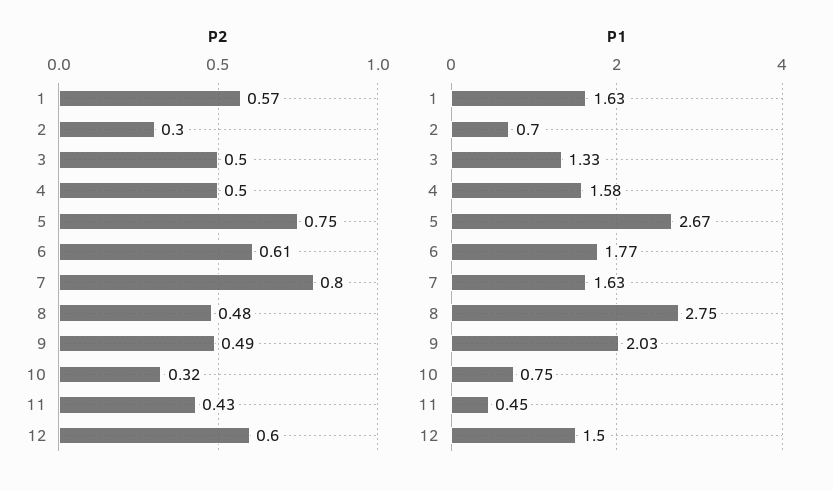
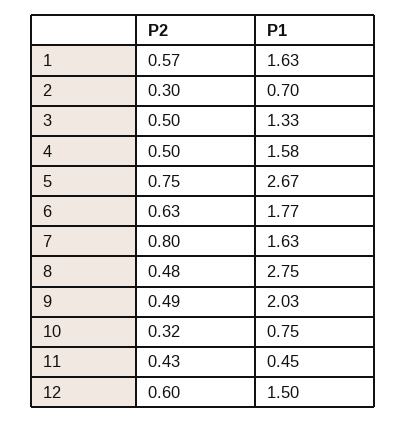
  {
    "P2": {
      "1": 0.57,
      "2": 0.3,
      "3": 0.5,
      "4": 0.5,
      "5": 0.75,
-     "6": 0.61,
+     "6": 0.63,
      "7": 0.8,
      "8": 0.48,
      "9": 0.49,
      "10": 0.32,
      "11": 0.43,
      "12": 0.6
    },
    "P1": {
      "1": 1.63,
      "2": 0.7,
      "3": 1.33,
      "4": 1.58,
      "5": 2.67,
      "6": 1.77,
      "7": 1.63,
      "8": 2.75,
      "9": 2.03,
      "10": 0.75,
      "11": 0.45,
      "12": 1.5
    }
  }

